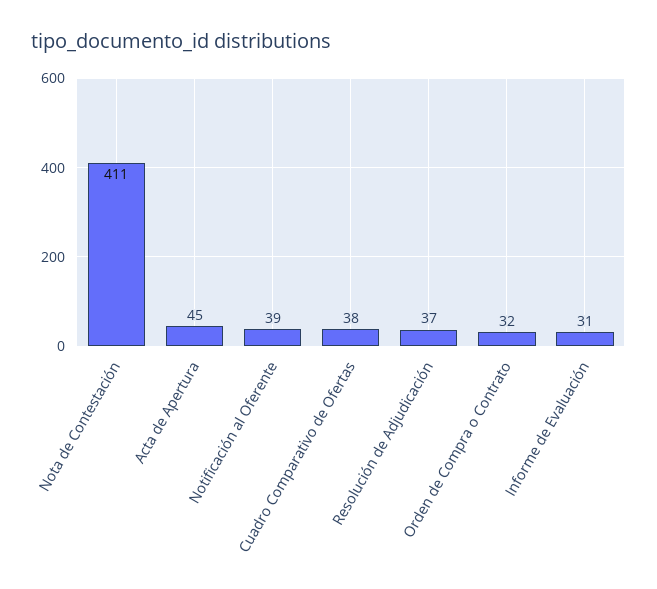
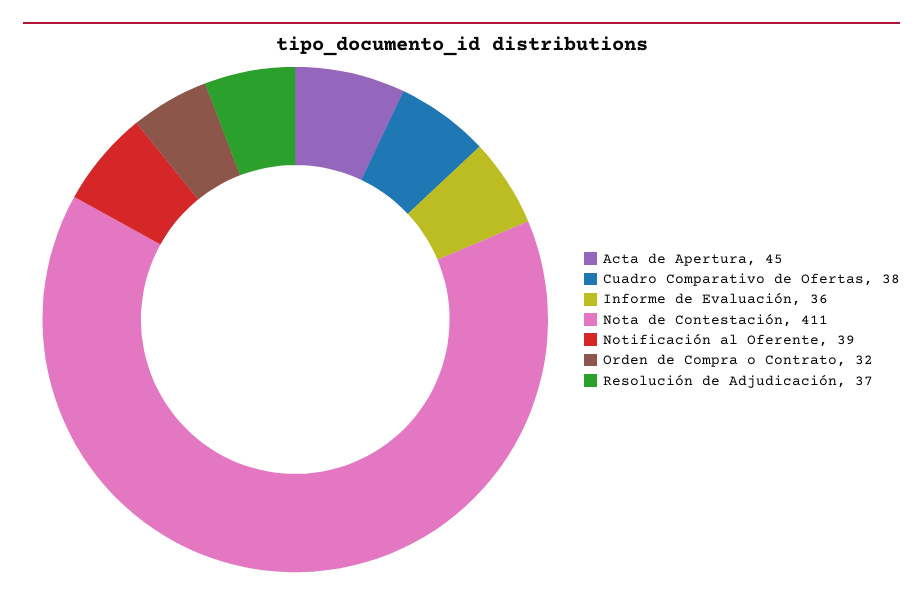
  {
    "Nota de Contestación": 411,
    "Acta de Apertura": 45,
    "Notificación al Oferente": 39,
    "Cuadro Comparativo de Ofertas": 38,
    "Resolución de Adjudicación": 37,
    "Orden de Compra o Contrato": 32,
-   "Informe de Evaluación": 31
+   "Informe de Evaluación": 36
  }

